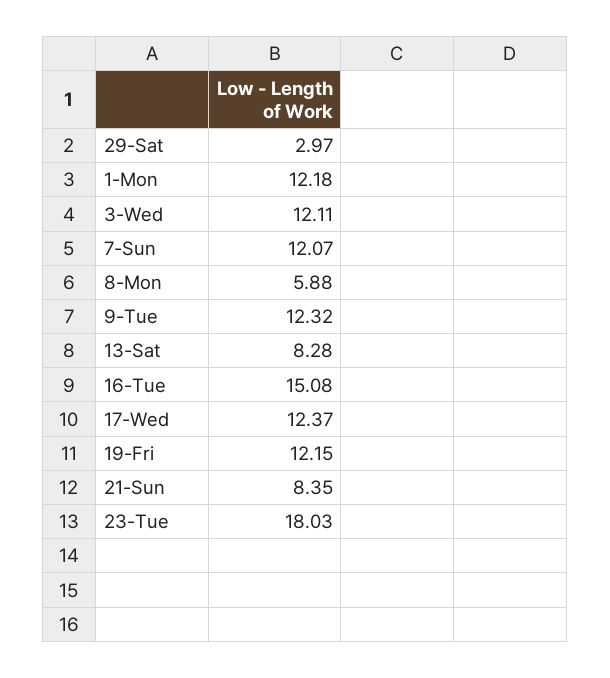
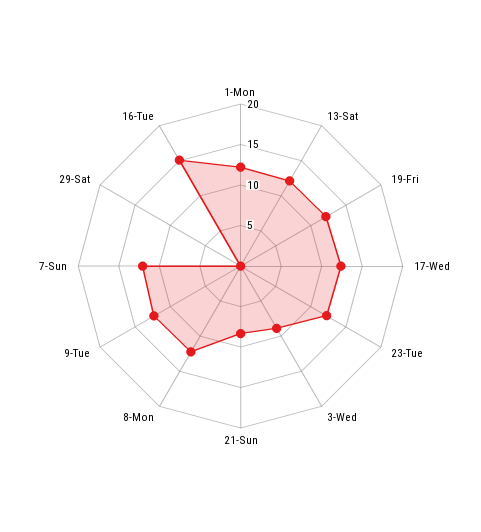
  {
-   "29-Sat": 2.97,
+   "29-Sat": 0,
    "1-Mon": 12.18,
-   "3-Wed": 12.11,
+   "3-Wed": 9,
    "7-Sun": 12.07,
-   "8-Mon": 5.88,
+   "8-Mon": 12,
    "9-Tue": 12.32,
-   "13-Sat": 8.28,
+   "13-Sat": 12,
    "16-Tue": 15.08,
    "17-Wed": 12.37,
    "19-Fri": 12.15,
    "21-Sun": 8.35,
-   "23-Tue": 18.03
+   "23-Tue": 12
  }

